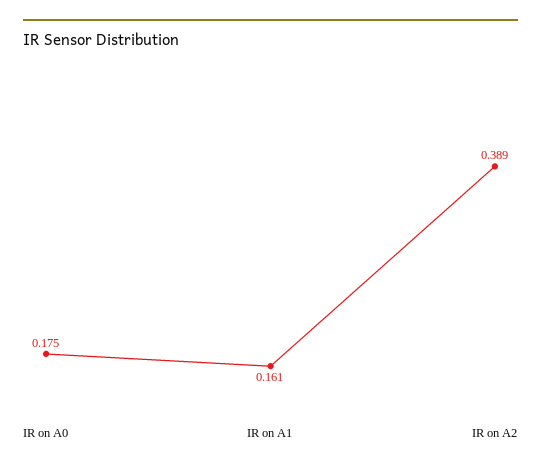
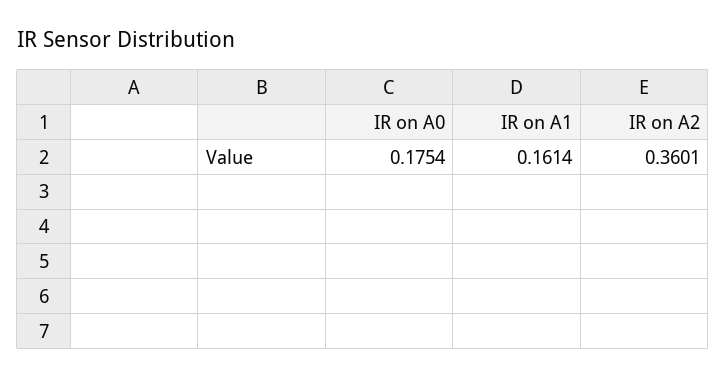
  {
    "IR on A0": 0.1754,
    "IR on A1": 0.1614,
-   "IR on A2": 0.389
+   "IR on A2": 0.3601
  }

